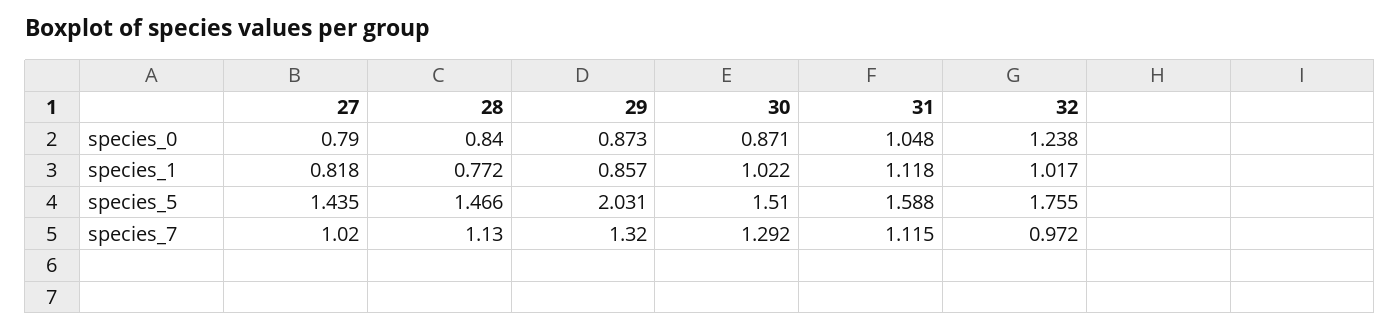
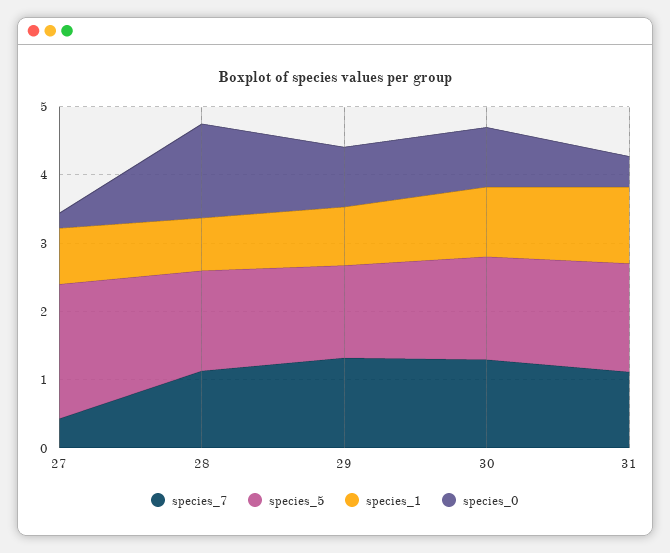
  {
    "species_0": {
-     "27": 0.79,
+     "27": 0.2,
-     "28": 0.84,
+     "28": 1.4,
      "29": 0.873,
      "30": 0.871,
-     "31": 1.048,
+     "31": 0.4
-     "32": 1.238
    },
    "species_1": {
      "27": 0.818,
      "28": 0.772,
      "29": 0.857,
      "30": 1.022,
-     "31": 1.118,
+     "31": 1.118
-     "32": 1.017
    },
    "species_5": {
-     "27": 1.435,
+     "27": 2,
      "28": 1.466,
-     "29": 2.031,
+     "29": 1.4,
      "30": 1.51,
-     "31": 1.588,
+     "31": 1.588
-     "32": 1.755
    },
    "species_7": {
-     "27": 1.02,
+     "27": 0.4,
      "28": 1.13,
      "29": 1.32,
      "30": 1.292,
-     "31": 1.115,
+     "31": 1.115
-     "32": 0.972
    }
  }

